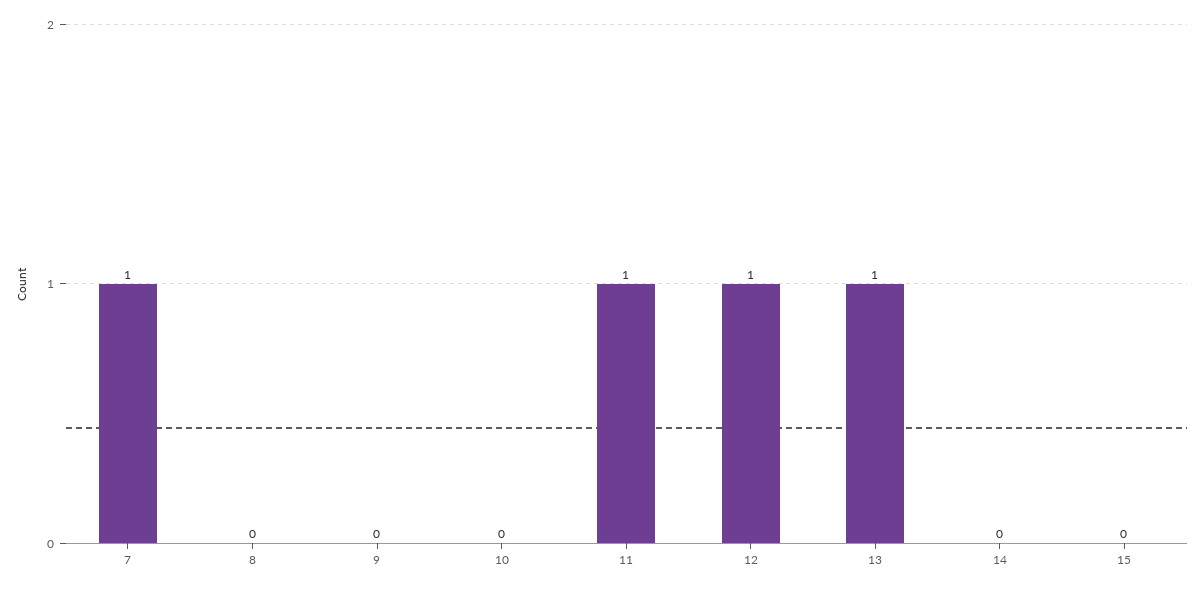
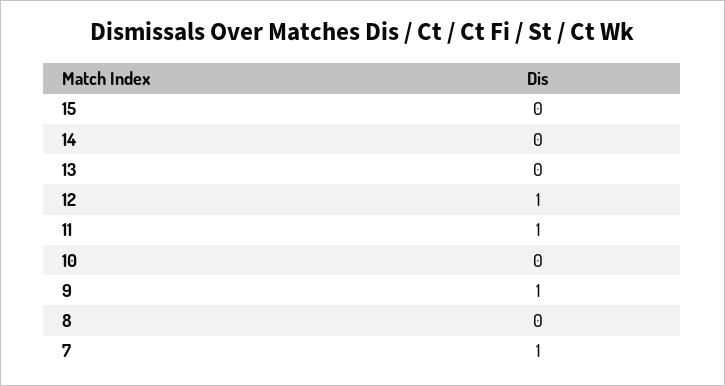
  {
    "7": 1,
    "8": 0,
-   "9": 0,
+   "9": 1,
    "10": 0,
    "11": 1,
    "12": 1,
-   "13": 1,
+   "13": 0,
    "14": 0,
    "15": 0
  }

